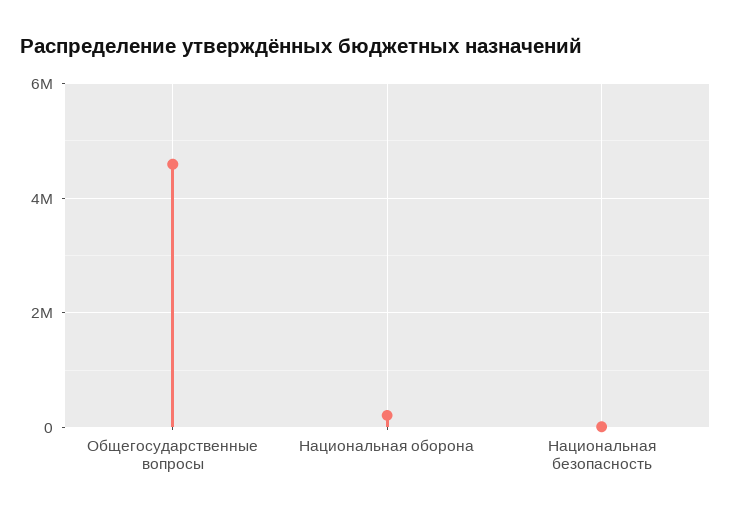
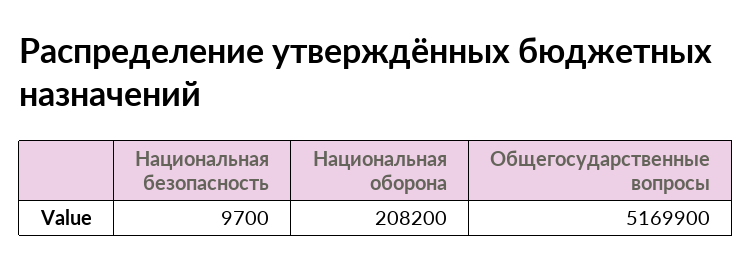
  {
-   "Общегосударственные вопросы": 4600000,
+   "Общегосударственные вопросы": 5169900,
    "Национальная оборона": 208200,
    "Национальная безопасность": 9700
  }

